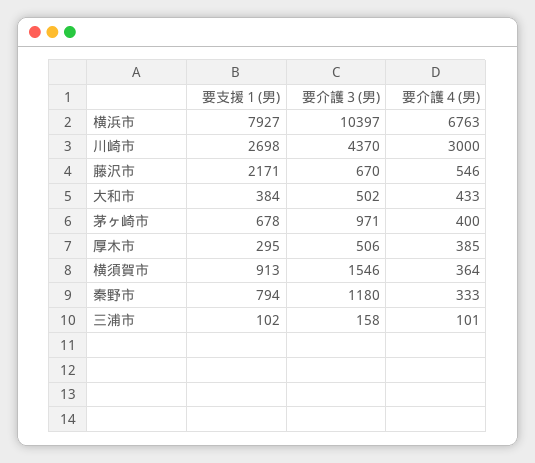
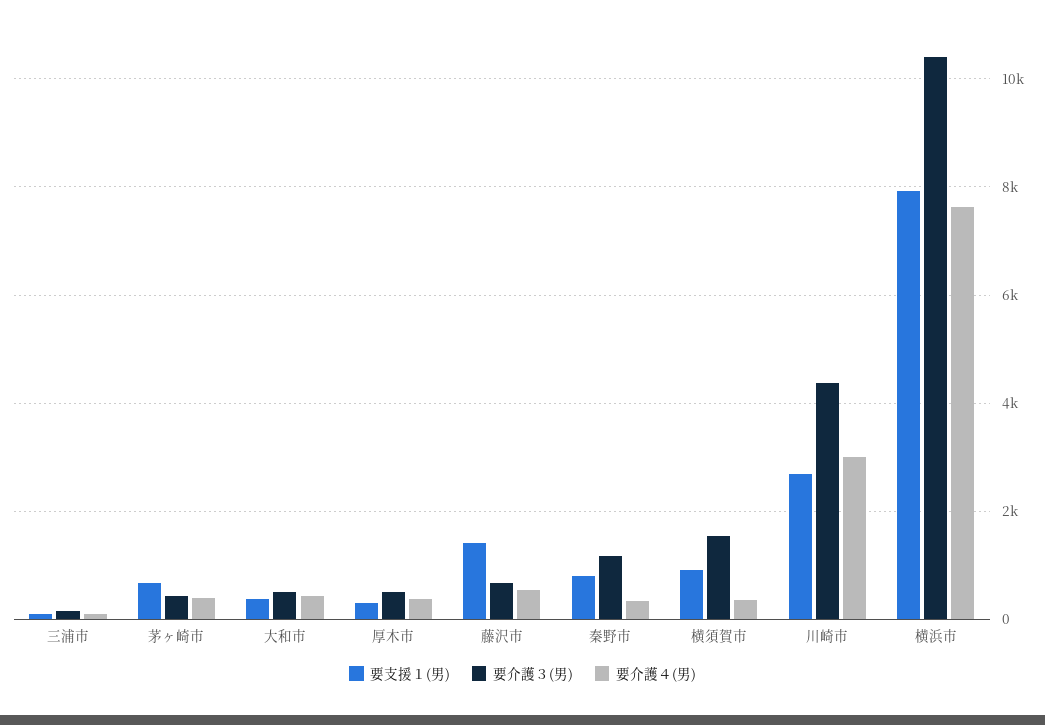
  {
    "要支援１(男)": {
      "横浜市": 7927,
      "川崎市": 2698,
-     "藤沢市": 2171,
+     "藤沢市": 1400,
      "大和市": 384,
      "茅ヶ崎市": 678,
      "厚木市": 295,
      "横須賀市": 913,
      "秦野市": 794,
      "三浦市": 102
    },
    "要介護３(男)": {
      "横浜市": 10397,
      "川崎市": 4370,
      "藤沢市": 670,
      "大和市": 502,
-     "茅ヶ崎市": 971,
+     "茅ヶ崎市": 400,
      "厚木市": 506,
      "横須賀市": 1546,
      "秦野市": 1180,
      "三浦市": 158
    },
    "要介護４(男)": {
-     "横浜市": 6763,
+     "横浜市": 7600,
      "川崎市": 3000,
      "藤沢市": 546,
      "大和市": 433,
      "茅ヶ崎市": 400,
      "厚木市": 385,
      "横須賀市": 364,
      "秦野市": 333,
      "三浦市": 101
    }
  }

